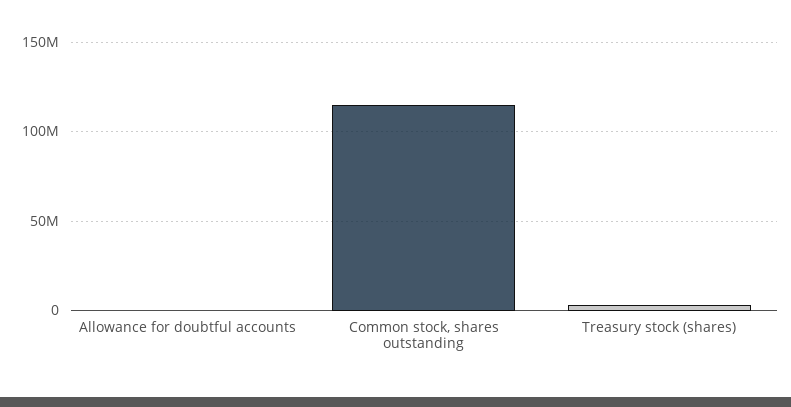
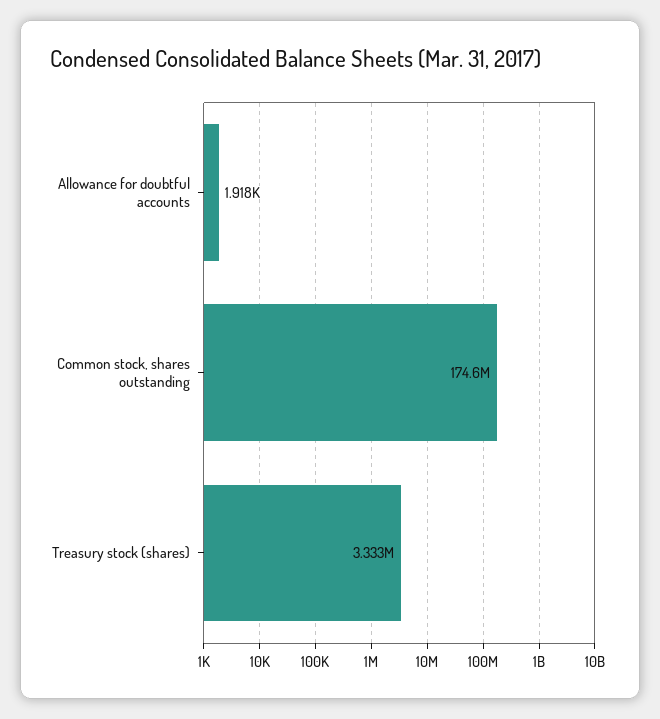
  {
    "Allowance for doubtful accounts": 1918,
-   "Common stock, shares outstanding": 115000000,
+   "Common stock, shares outstanding": 174600000,
    "Treasury stock (shares)": 3333000
  }

